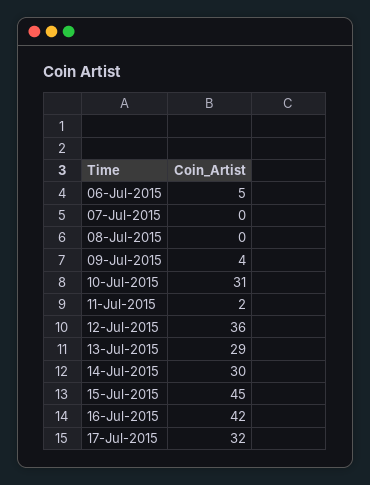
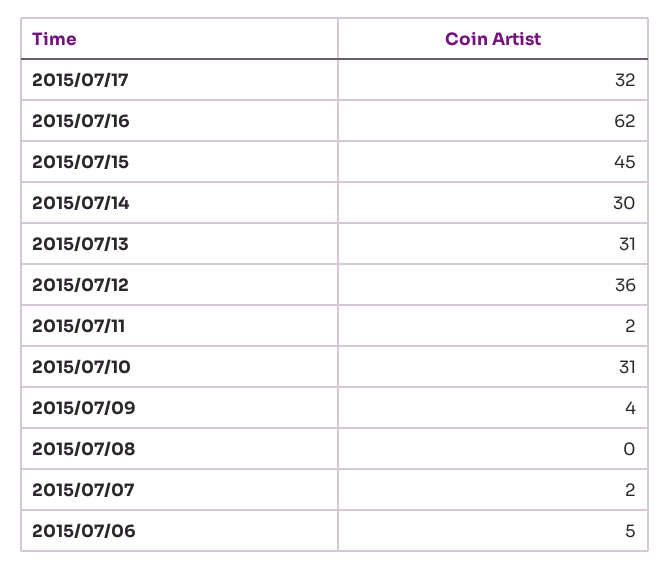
  {
    "06-Jul-2015": 5,
-   "07-Jul-2015": 0,
+   "07-Jul-2015": 2,
    "08-Jul-2015": 0,
    "09-Jul-2015": 4,
    "10-Jul-2015": 31,
    "11-Jul-2015": 2,
    "12-Jul-2015": 36,
-   "13-Jul-2015": 29,
+   "13-Jul-2015": 31,
    "14-Jul-2015": 30,
    "15-Jul-2015": 45,
-   "16-Jul-2015": 42,
+   "16-Jul-2015": 62,
    "17-Jul-2015": 32
  }

